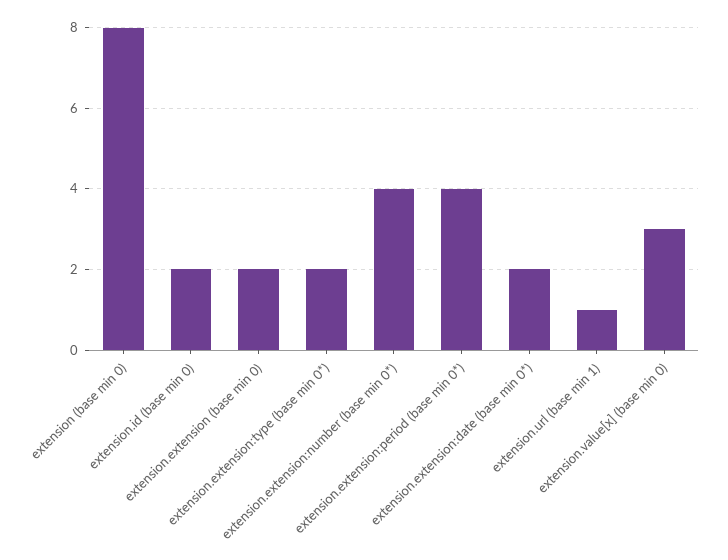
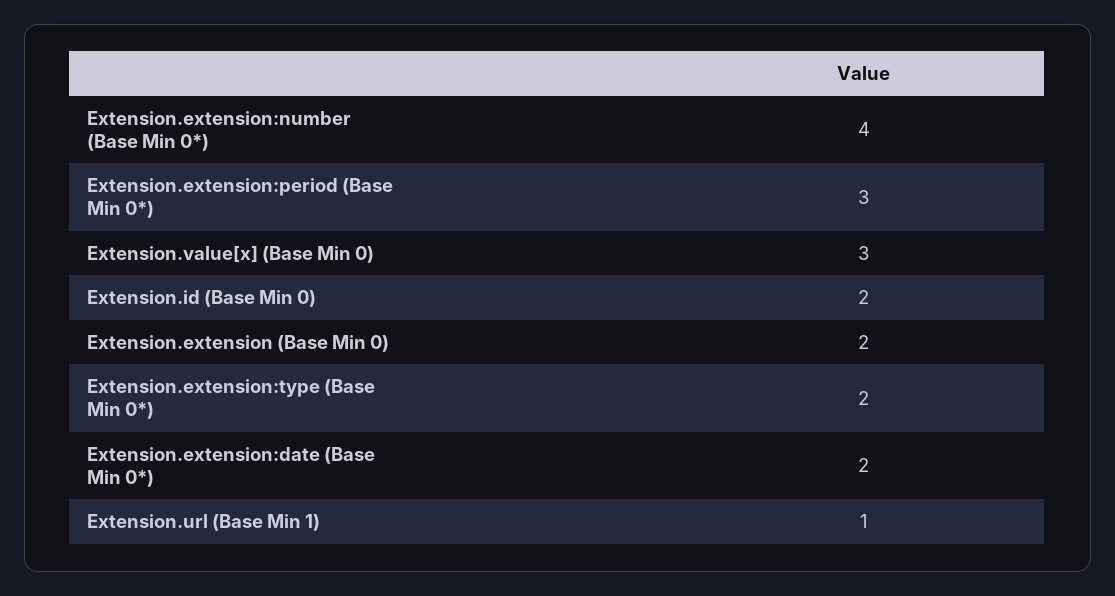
  {
-   "extension (base min 0)": 8,
    "extension.id (base min 0)": 2,
    "extension.extension (base min 0)": 2,
    "extension.extension:type (base min 0*)": 2,
    "extension.extension:number (base min 0*)": 4,
-   "extension.extension:period (base min 0*)": 4,
+   "extension.extension:period (base min 0*)": 3,
    "extension.extension:date (base min 0*)": 2,
    "extension.url (base min 1)": 1,
    "extension.value[x] (base min 0)": 3
  }

